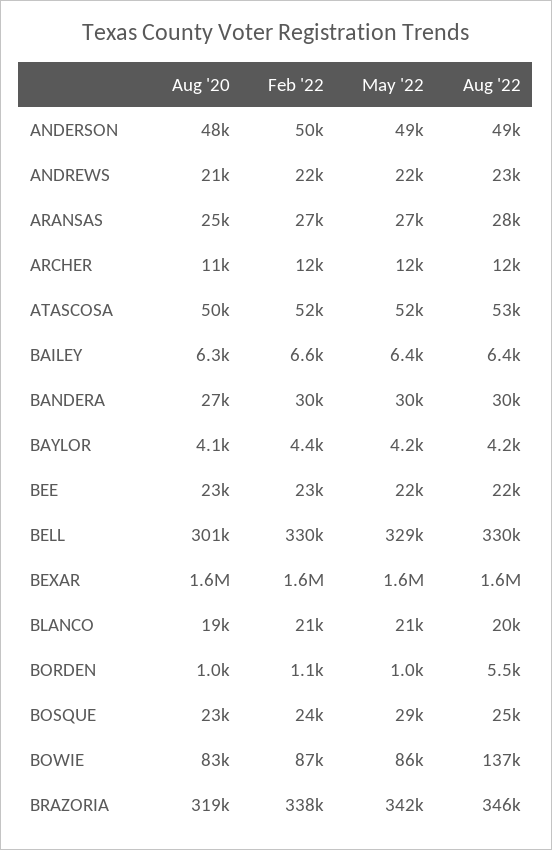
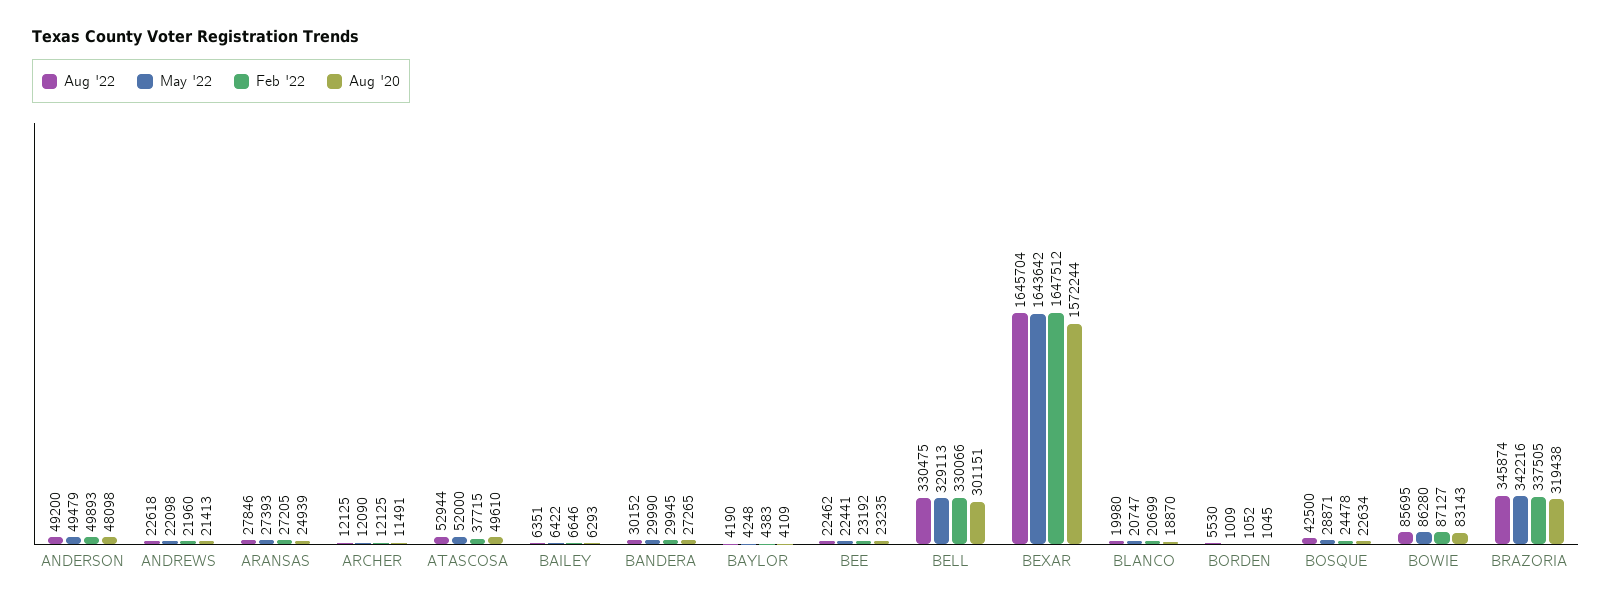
  {
    "Aug '20": {
      "ANDERSON": 48098,
      "ANDREWS": 21413,
      "ARANSAS": 24939,
      "ARCHER": 11491,
      "ATASCOSA": 49610,
      "BAILEY": 6293,
      "BANDERA": 27265,
      "BAYLOR": 4109,
      "BEE": 23235,
      "BELL": 301151,
      "BEXAR": 1572244,
      "BLANCO": 18870,
      "BORDEN": 1045,
      "BOSQUE": 22634,
      "BOWIE": 83143,
      "BRAZORIA": 319438
    },
    "Feb '22": {
      "ANDERSON": 49893,
      "ANDREWS": 21960,
      "ARANSAS": 27205,
      "ARCHER": 12125,
-     "ATASCOSA": 52000,
+     "ATASCOSA": 37715,
      "BAILEY": 6646,
      "BANDERA": 29945,
      "BAYLOR": 4383,
      "BEE": 23192,
      "BELL": 330066,
      "BEXAR": 1647512,
      "BLANCO": 20699,
      "BORDEN": 1052,
      "BOSQUE": 24478,
      "BOWIE": 87127,
      "BRAZORIA": 337505
    },
    "May '22": {
      "ANDERSON": 49479,
      "ANDREWS": 22098,
      "ARANSAS": 27393,
      "ARCHER": 12090,
      "ATASCOSA": 52000,
      "BAILEY": 6422,
      "BANDERA": 29990,
      "BAYLOR": 4248,
      "BEE": 22441,
      "BELL": 329113,
      "BEXAR": 1643642,
      "BLANCO": 20747,
      "BORDEN": 1009,
      "BOSQUE": 28871,
      "BOWIE": 86280,
      "BRAZORIA": 342216
    },
    "Aug '22": {
      "ANDERSON": 49200,
      "ANDREWS": 22618,
      "ARANSAS": 27846,
      "ARCHER": 12125,
      "ATASCOSA": 52944,
      "BAILEY": 6351,
      "BANDERA": 30152,
      "BAYLOR": 4190,
      "BEE": 22462,
      "BELL": 330475,
      "BEXAR": 1645704,
      "BLANCO": 19980,
      "BORDEN": 5530,
-     "BOSQUE": 25000,
+     "BOSQUE": 42500,
-     "BOWIE": 137000,
+     "BOWIE": 85695,
      "BRAZORIA": 345874
    }
  }

